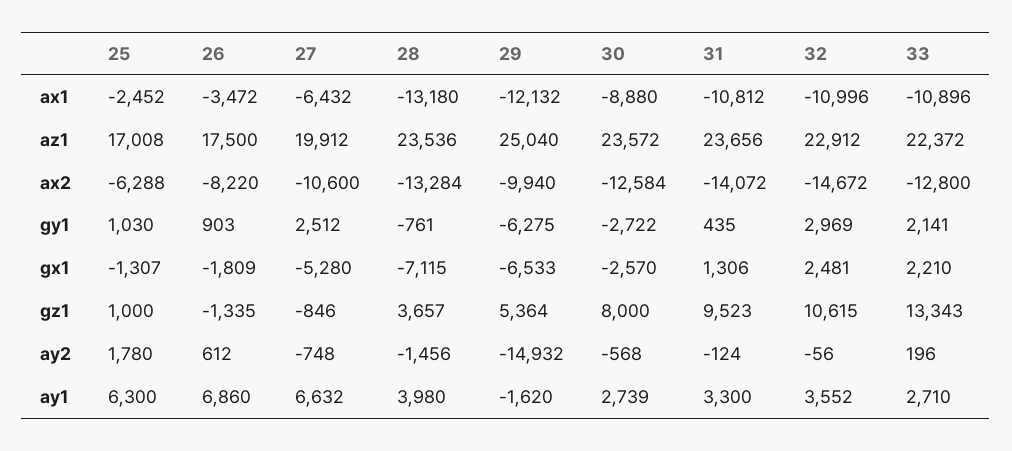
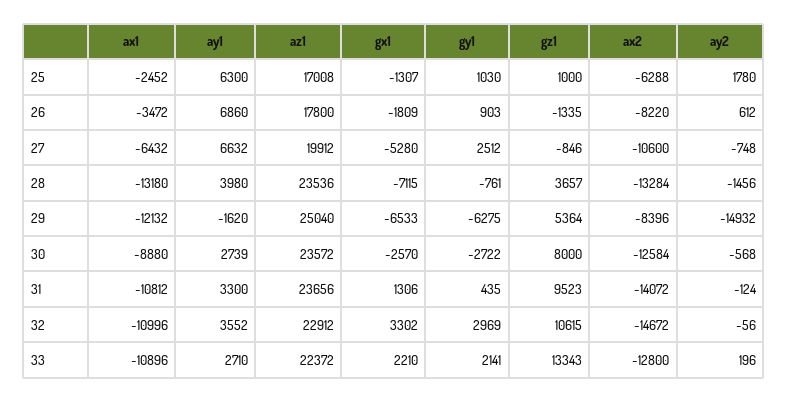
  {
    "25": {
      "ax1": -2452,
      "az1": 17008,
      "ax2": -6288,
      "gy1": 1030,
      "gx1": -1307,
      "gz1": 1000,
      "ay2": 1780,
      "ay1": 6300
    },
    "26": {
      "ax1": -3472,
-     "az1": 17500,
+     "az1": 17800,
      "ax2": -8220,
      "gy1": 903,
      "gx1": -1809,
      "gz1": -1335,
      "ay2": 612,
      "ay1": 6860
    },
    "27": {
      "ax1": -6432,
      "az1": 19912,
      "ax2": -10600,
      "gy1": 2512,
      "gx1": -5280,
      "gz1": -846,
      "ay2": -748,
      "ay1": 6632
    },
    "28": {
      "ax1": -13180,
      "az1": 23536,
      "ax2": -13284,
      "gy1": -761,
      "gx1": -7115,
      "gz1": 3657,
      "ay2": -1456,
      "ay1": 3980
    },
    "29": {
      "ax1": -12132,
      "az1": 25040,
-     "ax2": -9940,
+     "ax2": -8396,
      "gy1": -6275,
      "gx1": -6533,
      "gz1": 5364,
      "ay2": -14932,
      "ay1": -1620
    },
    "30": {
      "ax1": -8880,
      "az1": 23572,
      "ax2": -12584,
      "gy1": -2722,
      "gx1": -2570,
      "gz1": 8000,
      "ay2": -568,
      "ay1": 2739
    },
    "31": {
      "ax1": -10812,
      "az1": 23656,
      "ax2": -14072,
      "gy1": 435,
      "gx1": 1306,
      "gz1": 9523,
      "ay2": -124,
      "ay1": 3300
    },
    "32": {
      "ax1": -10996,
      "az1": 22912,
      "ax2": -14672,
      "gy1": 2969,
-     "gx1": 2481,
+     "gx1": 3302,
      "gz1": 10615,
      "ay2": -56,
      "ay1": 3552
    },
    "33": {
      "ax1": -10896,
      "az1": 22372,
      "ax2": -12800,
      "gy1": 2141,
      "gx1": 2210,
      "gz1": 13343,
      "ay2": 196,
      "ay1": 2710
    }
  }

